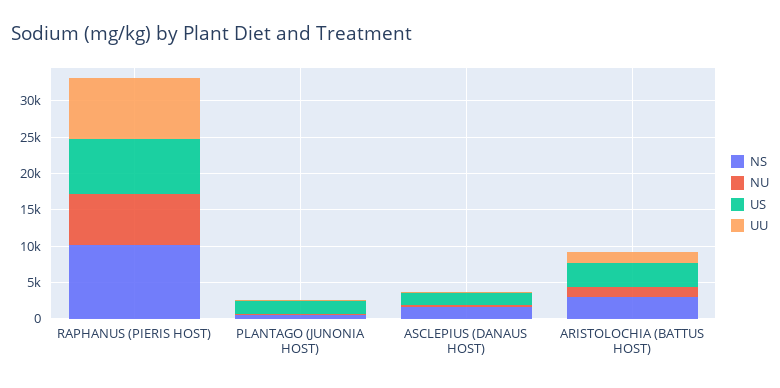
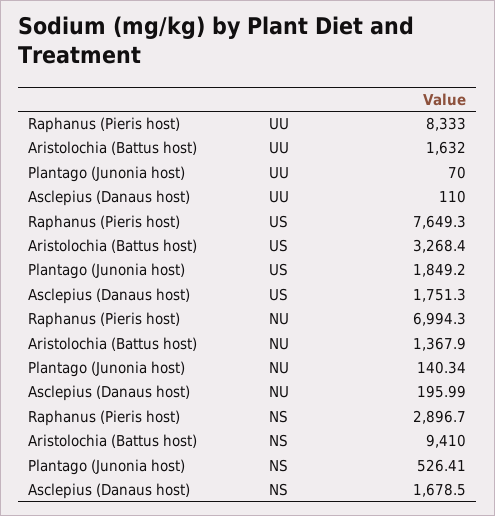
  {
    "NS": {
-     "RAPHANUS (PIERIS HOST)": 10000,
+     "RAPHANUS (PIERIS HOST)": 2896.7,
      "PLANTAGO (JUNONIA HOST)": 526.41,
      "ASCLEPIUS (DANAUS HOST)": 1678.5,
-     "ARISTOLOCHIA (BATTUS HOST)": 2500
+     "ARISTOLOCHIA (BATTUS HOST)": 9410
    },
    "NU": {
      "RAPHANUS (PIERIS HOST)": 6994.3,
      "PLANTAGO (JUNONIA HOST)": 140.34,
      "ASCLEPIUS (DANAUS HOST)": 195.99,
      "ARISTOLOCHIA (BATTUS HOST)": 1367.9
    },
    "US": {
      "RAPHANUS (PIERIS HOST)": 7649.3,
      "PLANTAGO (JUNONIA HOST)": 1849.2,
      "ASCLEPIUS (DANAUS HOST)": 1751.3,
      "ARISTOLOCHIA (BATTUS HOST)": 3268.4
    },
    "UU": {
      "RAPHANUS (PIERIS HOST)": 8333,
      "PLANTAGO (JUNONIA HOST)": 70,
      "ASCLEPIUS (DANAUS HOST)": 110,
      "ARISTOLOCHIA (BATTUS HOST)": 1632
    }
  }

